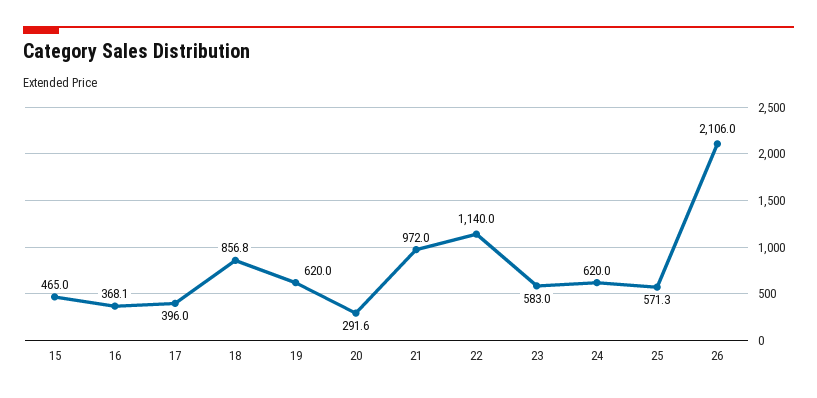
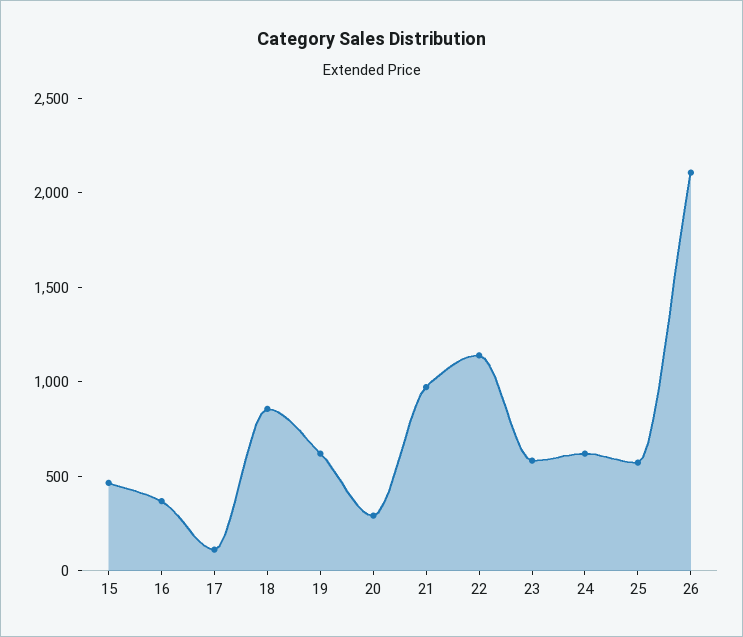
  {
    "15": 465,
    "16": 368.1,
-   "17": 396,
+   "17": 100,
    "18": 856.8,
    "19": 620,
    "20": 291.6,
    "21": 972,
    "22": 1140,
    "23": 583,
    "24": 620,
    "25": 571.3,
    "26": 2106
  }

